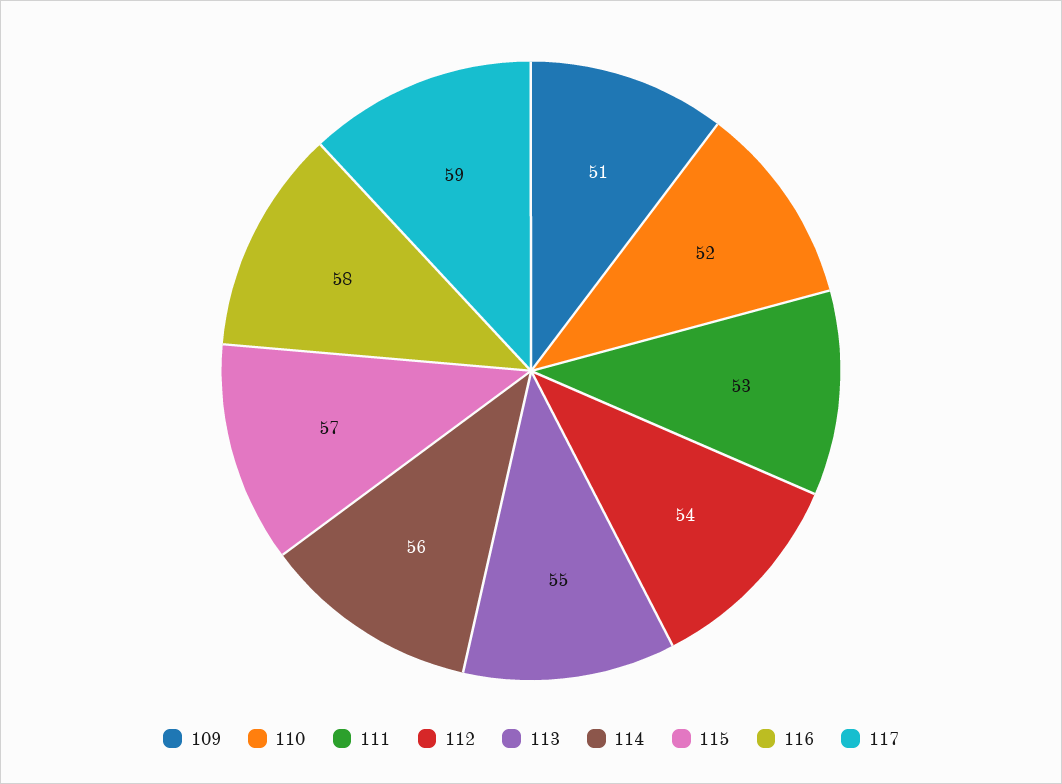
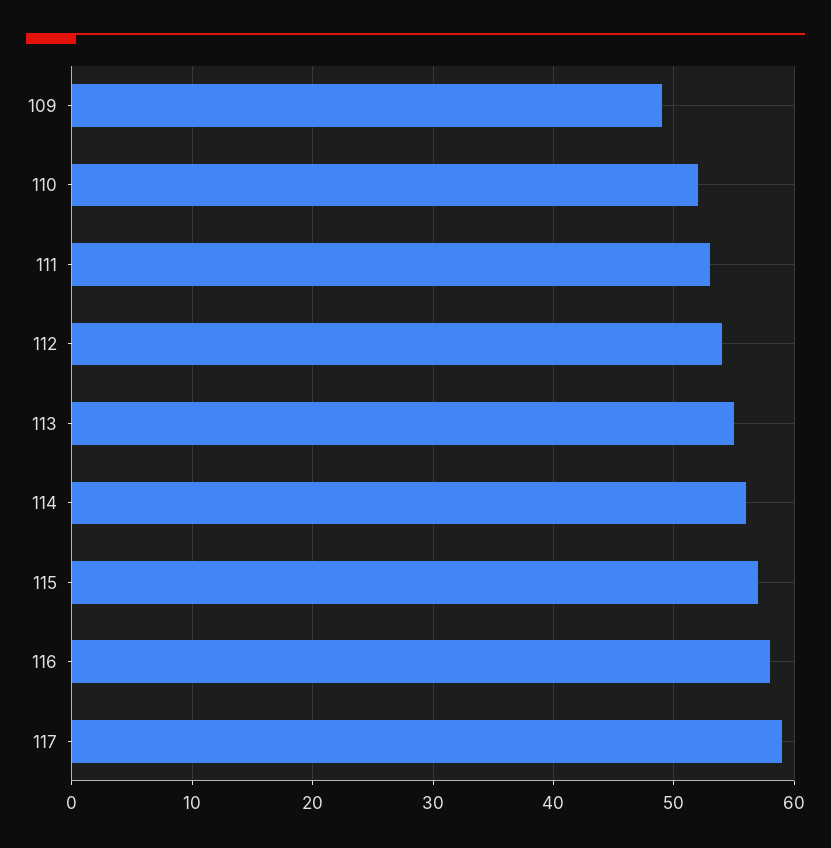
  {
-   "109": 51,
+   "109": 49,
    "110": 52,
    "111": 53,
    "112": 54,
    "113": 55,
    "114": 56,
    "115": 57,
    "116": 58,
    "117": 59
  }

